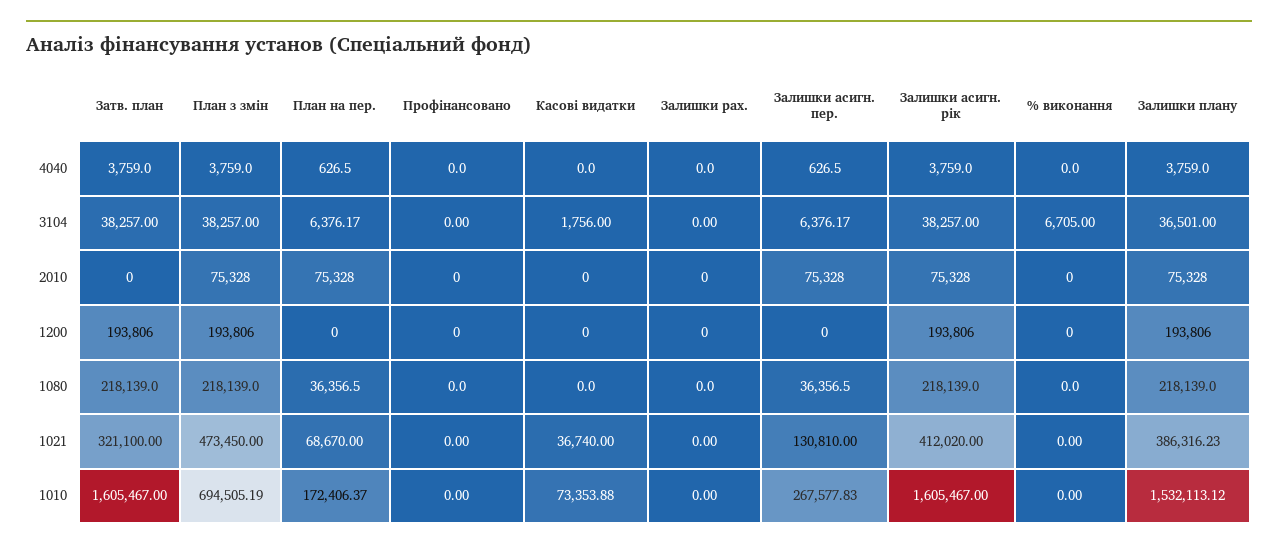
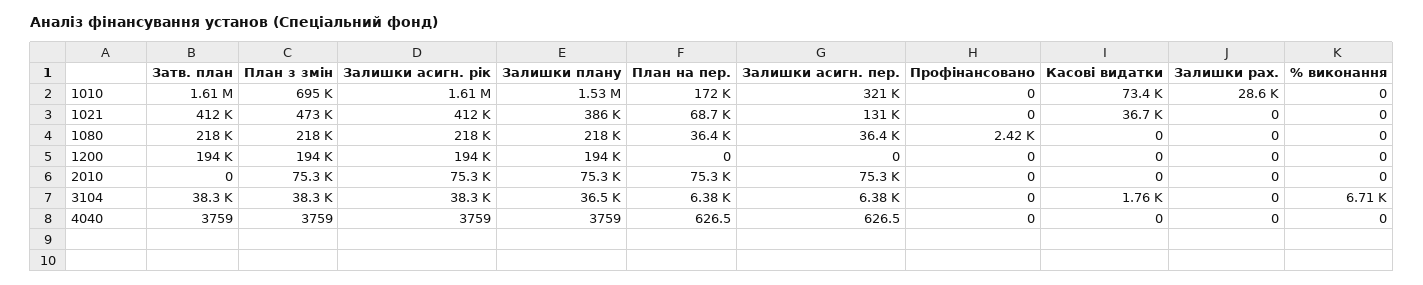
  {
    "Затв. план": {
      "4040": 3759,
      "3104": 38257,
      "2010": 0,
      "1200": 193806,
      "1080": 218139,
-     "1021": 321100,
+     "1021": 412000,
      "1010": 1605467
    },
    "План з змін": {
      "4040": 3759,
      "3104": 38257,
      "2010": 75328,
      "1200": 193806,
      "1080": 218139,
      "1021": 473450,
      "1010": 694505.19
    },
    "План на пер.": {
      "4040": 626.5,
      "3104": 6376.17,
      "2010": 75328,
      "1200": 0,
      "1080": 36356.5,
      "1021": 68670,
      "1010": 172406.37
    },
    "Профінансовано": {
      "4040": 0,
      "3104": 0,
      "2010": 0,
      "1200": 0,
-     "1080": 0,
+     "1080": 2420,
      "1021": 0,
      "1010": 0
    },
    "Касові видатки": {
      "4040": 0,
      "3104": 1756,
      "2010": 0,
      "1200": 0,
      "1080": 0,
      "1021": 36740,
      "1010": 73353.88
    },
    "Залишки рах.": {
      "4040": 0,
      "3104": 0,
      "2010": 0,
      "1200": 0,
      "1080": 0,
      "1021": 0,
-     "1010": 0
+     "1010": 28600
    },
    "Залишки асигн. пер.": {
      "4040": 626.5,
      "3104": 6376.17,
      "2010": 75328,
      "1200": 0,
      "1080": 36356.5,
      "1021": 130810,
-     "1010": 267577.83
+     "1010": 321000
    },
    "Залишки асигн. рік": {
      "4040": 3759,
      "3104": 38257,
      "2010": 75328,
      "1200": 193806,
      "1080": 218139,
      "1021": 412020,
      "1010": 1605467
    },
    "% виконання": {
      "4040": 0,
      "3104": 6705,
      "2010": 0,
      "1200": 0,
      "1080": 0,
      "1021": 0,
      "1010": 0
    },
    "Залишки плану": {
      "4040": 3759,
      "3104": 36501,
      "2010": 75328,
      "1200": 193806,
      "1080": 218139,
      "1021": 386316.23,
      "1010": 1532113.12
    }
  }

